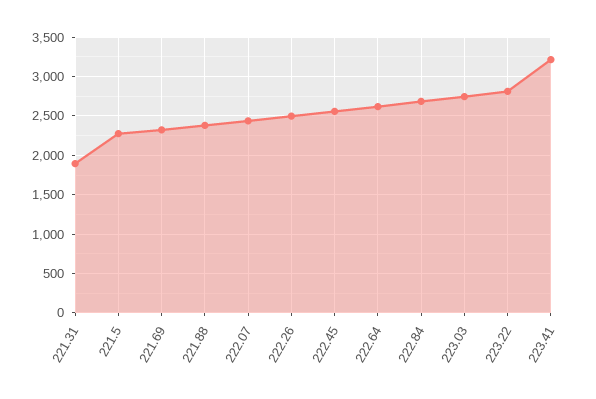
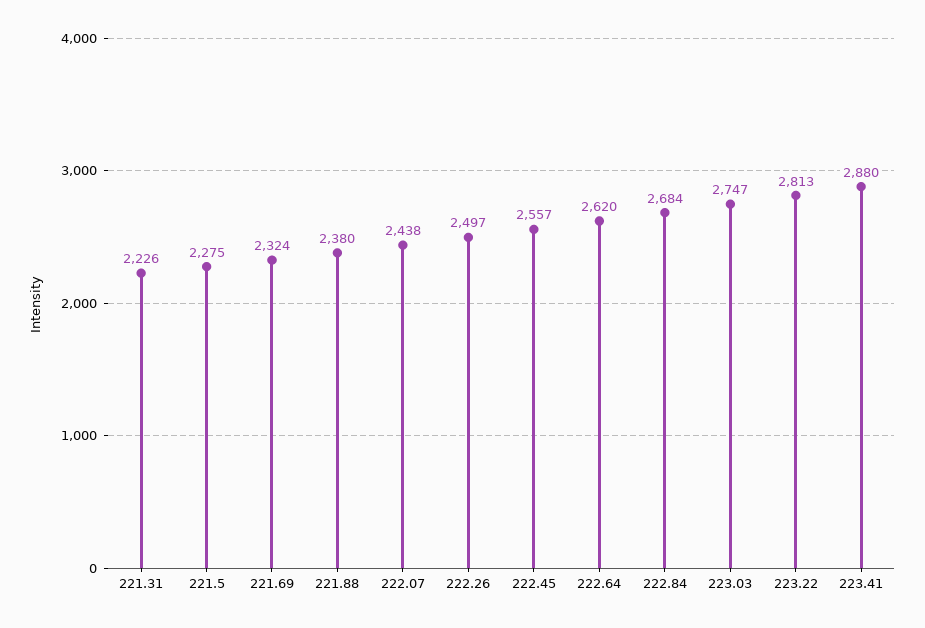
  {
-   "221.31": 1900,
+   "221.31": 2226,
    "221.5": 2275,
    "221.69": 2324,
    "221.88": 2380,
    "222.07": 2438,
    "222.26": 2497,
    "222.45": 2557,
    "222.64": 2620,
    "222.84": 2684,
    "223.03": 2747,
    "223.22": 2813,
-   "223.41": 3200
+   "223.41": 2880
  }

